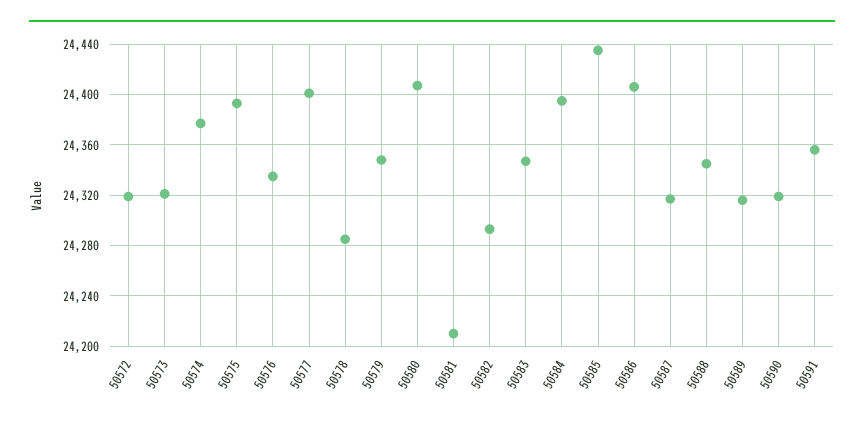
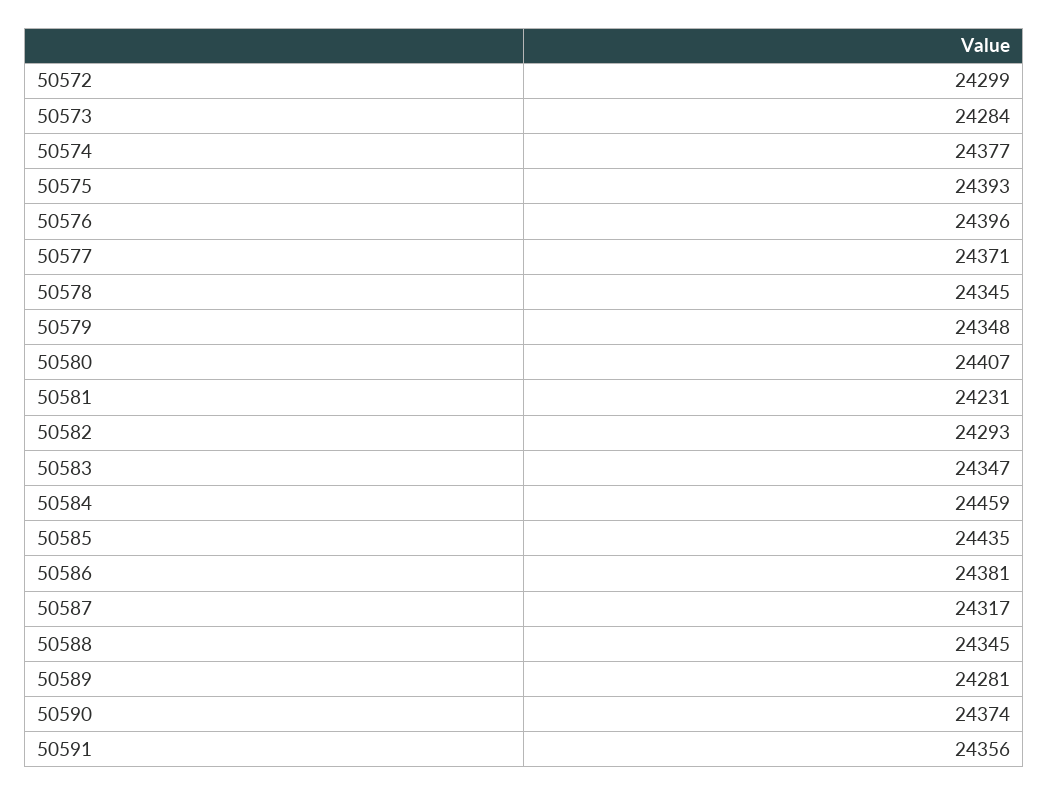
  {
-   "50572": 24320,
+   "50572": 24299,
-   "50573": 24320,
+   "50573": 24284,
    "50574": 24377,
    "50575": 24393,
-   "50576": 24335,
+   "50576": 24396,
-   "50577": 24400,
+   "50577": 24371,
-   "50578": 24285,
+   "50578": 24345,
    "50579": 24348,
    "50580": 24407,
-   "50581": 24210,
+   "50581": 24231,
    "50582": 24293,
    "50583": 24347,
-   "50584": 24395,
+   "50584": 24459,
    "50585": 24435,
-   "50586": 24405,
+   "50586": 24381,
    "50587": 24317,
    "50588": 24345,
-   "50589": 24315,
+   "50589": 24281,
-   "50590": 24320,
+   "50590": 24374,
    "50591": 24356
  }

